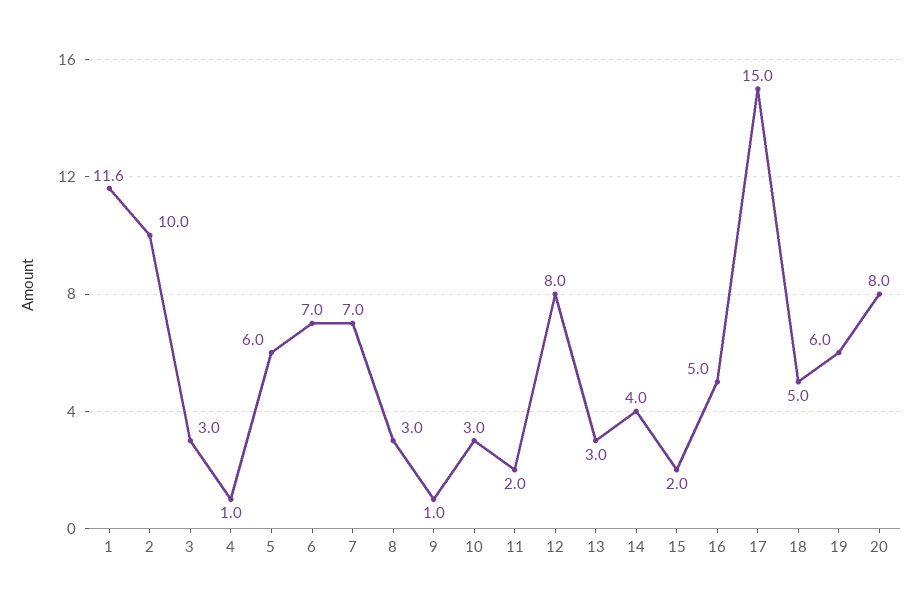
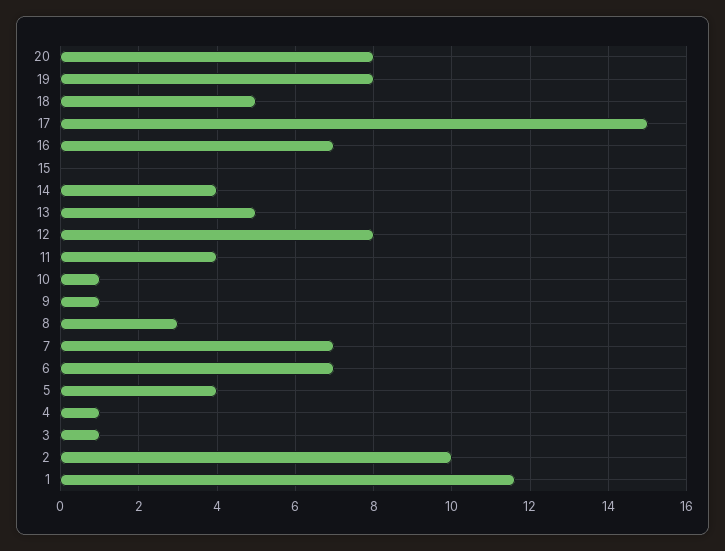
  {
    "1": 11.6,
    "2": 10,
-   "3": 3,
+   "3": 1,
    "4": 1,
-   "5": 6,
+   "5": 4,
    "6": 7,
    "7": 7,
    "8": 3,
    "9": 1,
-   "10": 3,
+   "10": 1,
-   "11": 2,
+   "11": 4,
    "12": 8,
-   "13": 3,
+   "13": 5,
    "14": 4,
-   "15": 2,
+   "15": 0,
-   "16": 5,
+   "16": 7,
    "17": 15,
    "18": 5,
-   "19": 6,
+   "19": 8,
    "20": 8
  }

